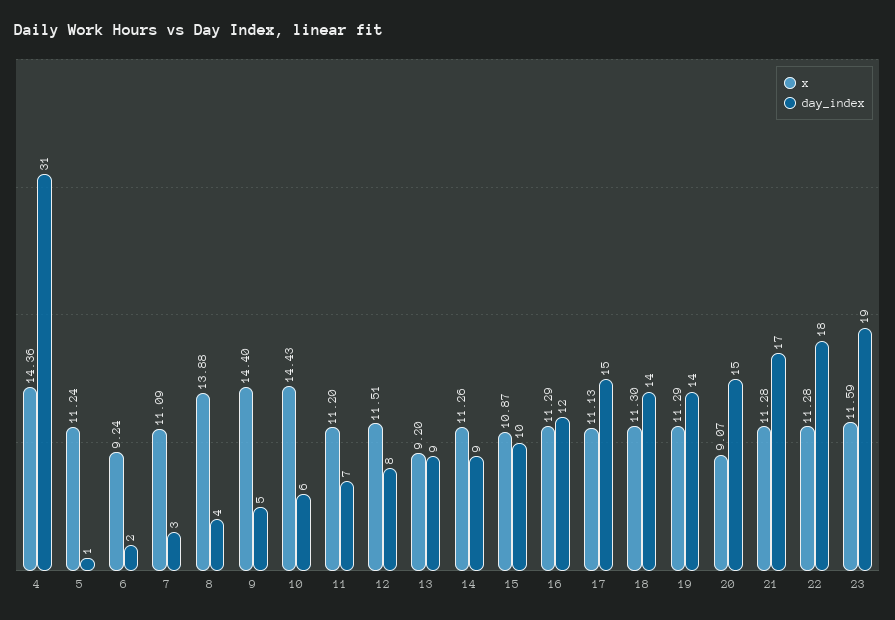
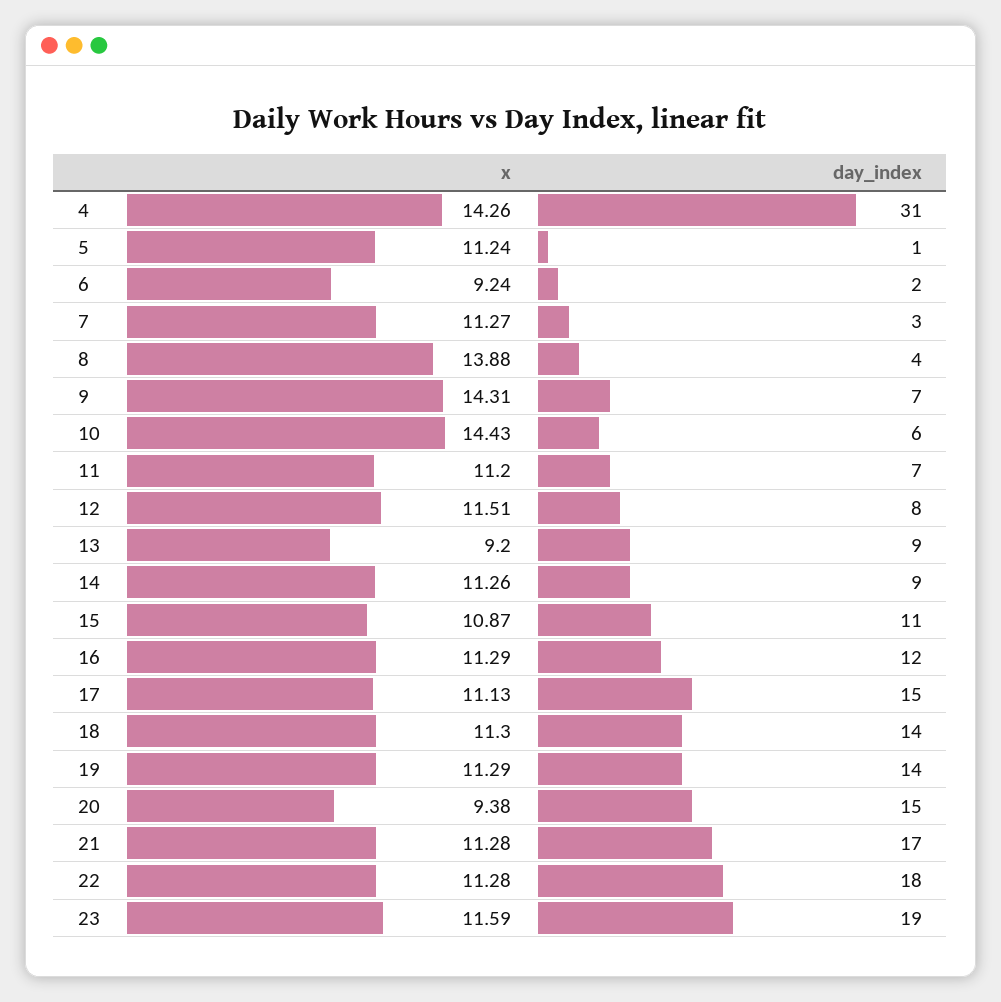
  {
    "x": {
-     "4": 14.36,
+     "4": 14.26,
      "5": 11.24,
      "6": 9.24,
-     "7": 11.09,
+     "7": 11.27,
      "8": 13.88,
-     "9": 14.4,
+     "9": 14.31,
      "10": 14.43,
      "11": 11.2,
      "12": 11.51,
      "13": 9.2,
      "14": 11.26,
      "15": 10.87,
      "16": 11.29,
      "17": 11.13,
      "18": 11.3,
      "19": 11.29,
-     "20": 9.07,
+     "20": 9.38,
      "21": 11.28,
      "22": 11.28,
      "23": 11.59
    },
    "day_index": {
      "4": 31,
      "5": 1,
      "6": 2,
      "7": 3,
      "8": 4,
-     "9": 5,
+     "9": 7,
      "10": 6,
      "11": 7,
      "12": 8,
      "13": 9,
      "14": 9,
-     "15": 10,
+     "15": 11,
      "16": 12,
      "17": 15,
      "18": 14,
      "19": 14,
      "20": 15,
      "21": 17,
      "22": 18,
      "23": 19
    }
  }

